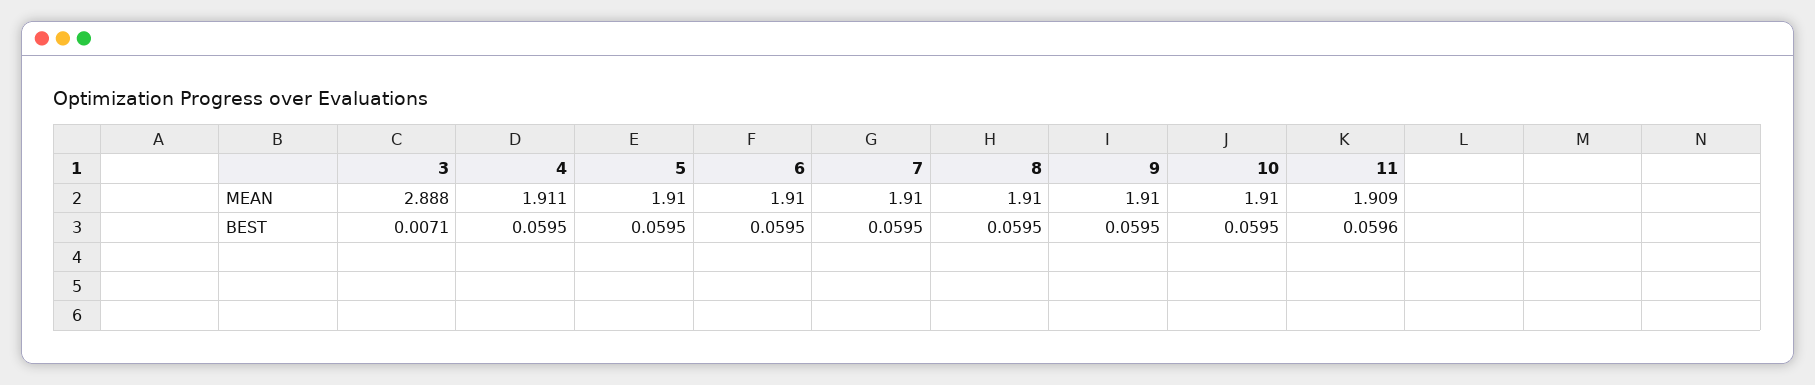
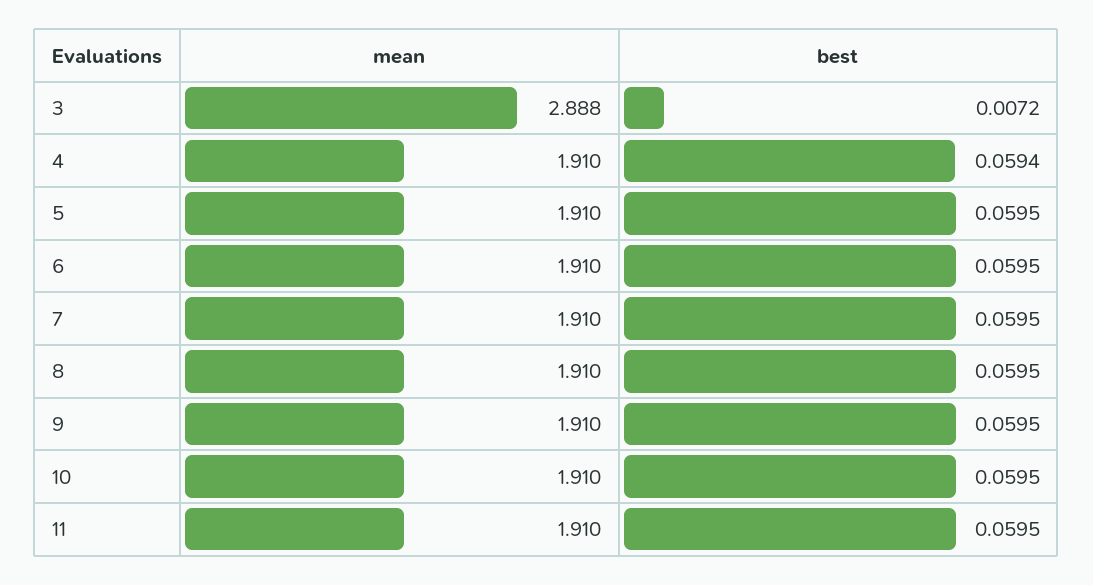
  {
    "3": {
      "MEAN": 2.888,
-     "BEST": 0.0071
+     "BEST": 0.0072
    },
    "4": {
-     "MEAN": 1.911,
+     "MEAN": 1.91,
-     "BEST": 0.0595
+     "BEST": 0.0594
    },
    "5": {
      "MEAN": 1.91,
      "BEST": 0.0595
    },
    "6": {
      "MEAN": 1.91,
      "BEST": 0.0595
    },
    "7": {
      "MEAN": 1.91,
      "BEST": 0.0595
    },
    "8": {
      "MEAN": 1.91,
      "BEST": 0.0595
    },
    "9": {
      "MEAN": 1.91,
      "BEST": 0.0595
    },
    "10": {
      "MEAN": 1.91,
      "BEST": 0.0595
    },
    "11": {
-     "MEAN": 1.909,
+     "MEAN": 1.91,
-     "BEST": 0.0596
+     "BEST": 0.0595
    }
  }

